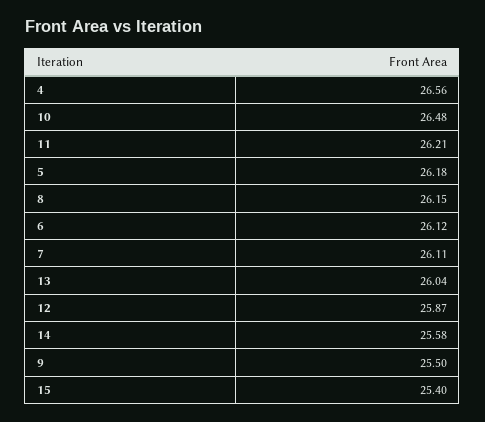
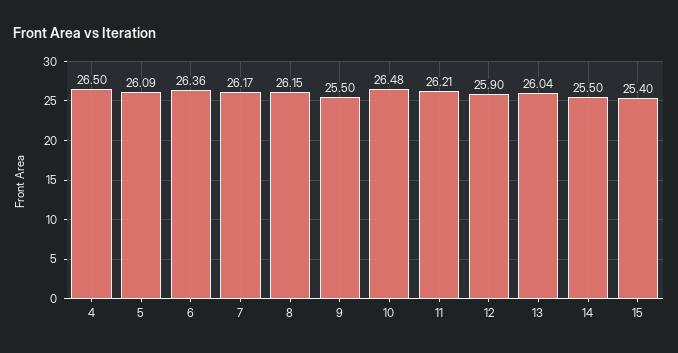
  {
-   "4": 26.56,
+   "4": 26.5,
    "10": 26.48,
    "11": 26.21,
-   "5": 26.18,
+   "5": 26.09,
    "8": 26.15,
-   "6": 26.12,
+   "6": 26.36,
-   "7": 26.11,
+   "7": 26.17,
    "13": 26.04,
-   "12": 25.87,
+   "12": 25.9,
-   "14": 25.58,
+   "14": 25.5,
    "9": 25.5,
    "15": 25.4
  }

